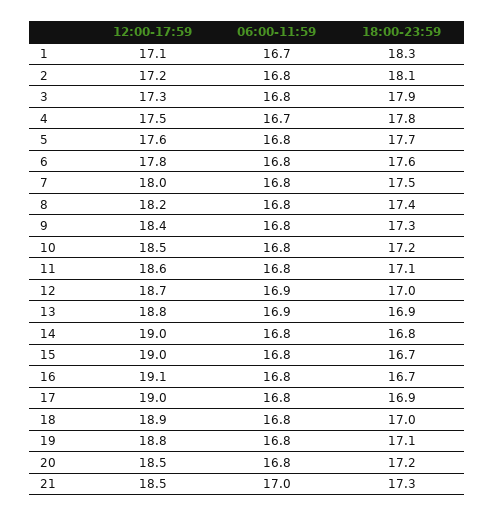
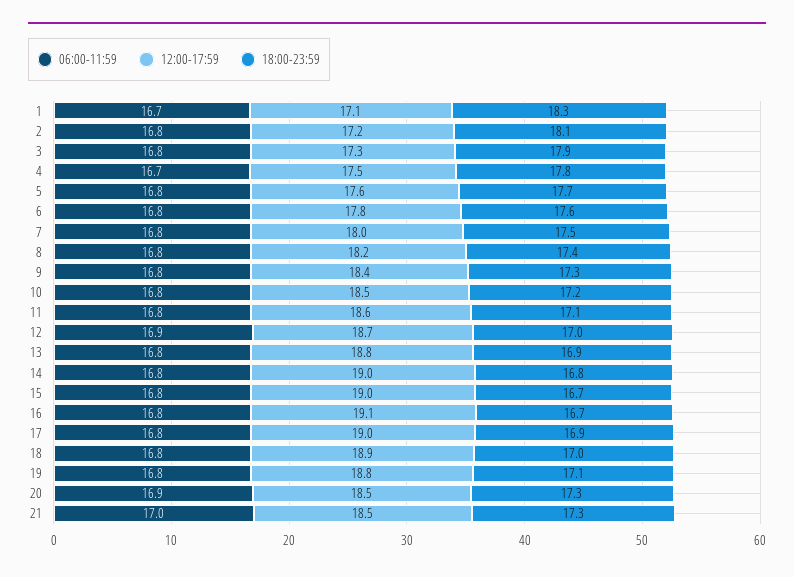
  {
    "12:00-17:59": {
      "1": 17.1,
      "2": 17.2,
      "3": 17.3,
      "4": 17.5,
      "5": 17.6,
      "6": 17.8,
      "7": 18,
      "8": 18.2,
      "9": 18.4,
      "10": 18.5,
      "11": 18.6,
      "12": 18.7,
      "13": 18.8,
      "14": 19,
      "15": 19,
      "16": 19.1,
      "17": 19,
      "18": 18.9,
      "19": 18.8,
      "20": 18.5,
      "21": 18.5
    },
    "06:00-11:59": {
      "1": 16.7,
      "2": 16.8,
      "3": 16.8,
      "4": 16.7,
      "5": 16.8,
      "6": 16.8,
      "7": 16.8,
      "8": 16.8,
      "9": 16.8,
      "10": 16.8,
      "11": 16.8,
      "12": 16.9,
-     "13": 16.9,
+     "13": 16.8,
      "14": 16.8,
      "15": 16.8,
      "16": 16.8,
      "17": 16.8,
      "18": 16.8,
      "19": 16.8,
-     "20": 16.8,
+     "20": 16.9,
      "21": 17
    },
    "18:00-23:59": {
      "1": 18.3,
      "2": 18.1,
      "3": 17.9,
      "4": 17.8,
      "5": 17.7,
      "6": 17.6,
      "7": 17.5,
      "8": 17.4,
      "9": 17.3,
      "10": 17.2,
      "11": 17.1,
      "12": 17,
      "13": 16.9,
      "14": 16.8,
      "15": 16.7,
      "16": 16.7,
      "17": 16.9,
      "18": 17,
      "19": 17.1,
-     "20": 17.2,
+     "20": 17.3,
      "21": 17.3
    }
  }

